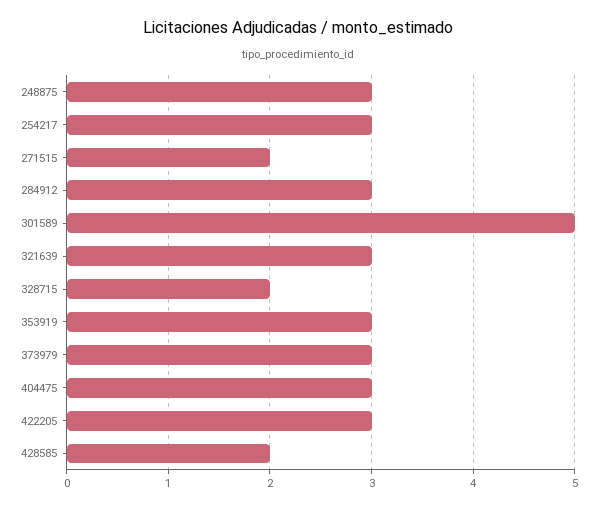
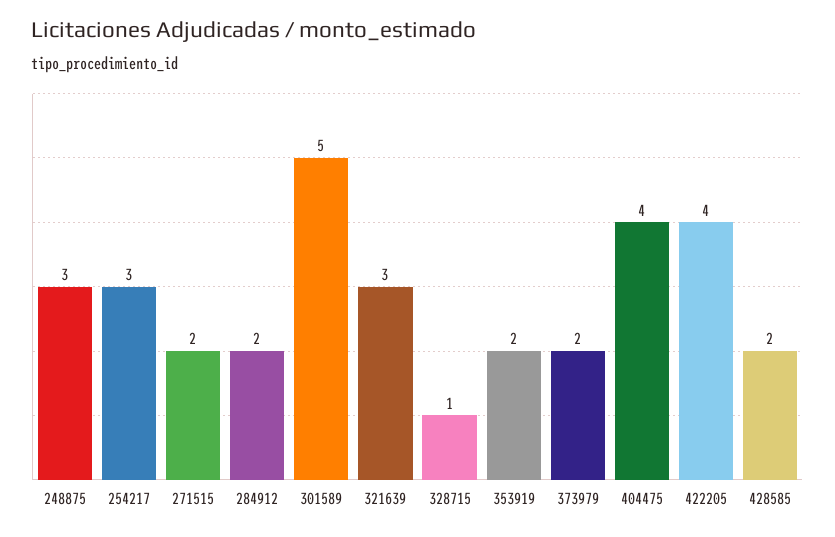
  {
    "248875": 3,
    "254217": 3,
    "271515": 2,
-   "284912": 3,
+   "284912": 2,
    "301589": 5,
    "321639": 3,
-   "328715": 2,
+   "328715": 1,
-   "353919": 3,
+   "353919": 2,
-   "373979": 3,
+   "373979": 2,
-   "404475": 3,
+   "404475": 4,
-   "422205": 3,
+   "422205": 4,
    "428585": 2
  }

